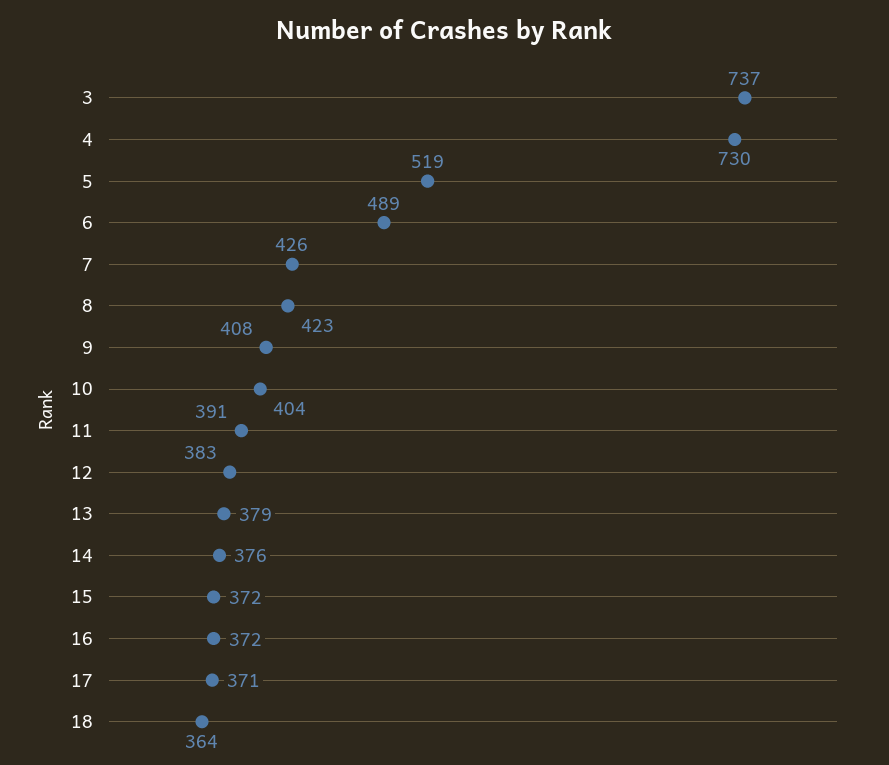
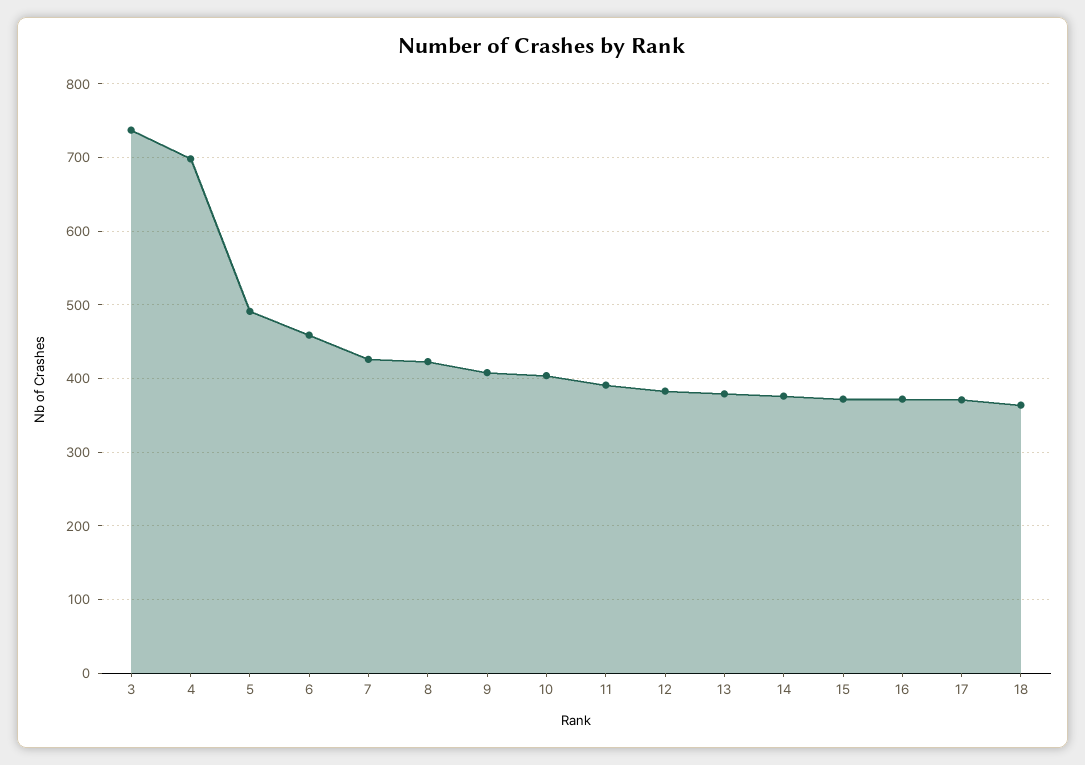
  {
    "3": 737,
-   "4": 730,
+   "4": 700,
-   "5": 519,
+   "5": 490,
-   "6": 489,
+   "6": 460,
    "7": 426,
    "8": 423,
    "9": 408,
    "10": 404,
    "11": 391,
    "12": 383,
    "13": 379,
    "14": 376,
    "15": 372,
    "16": 372,
    "17": 371,
    "18": 364
  }

